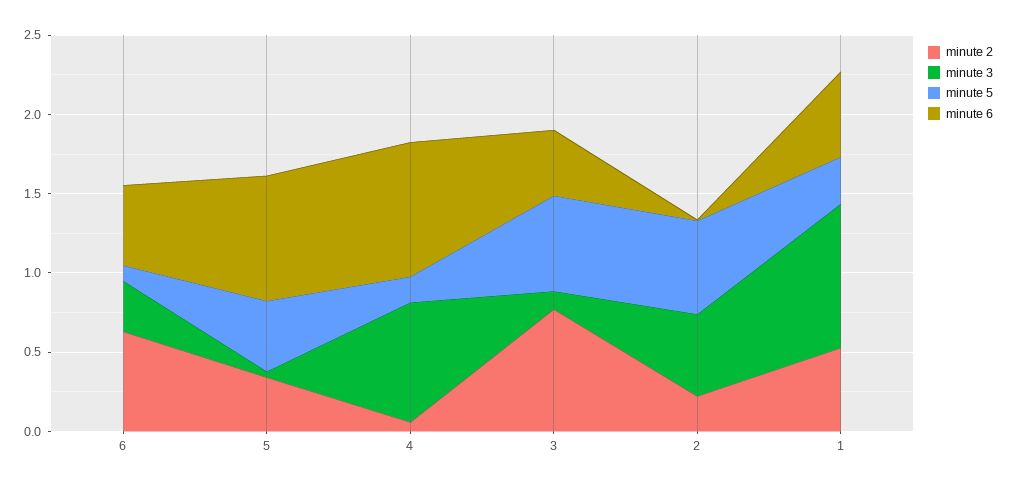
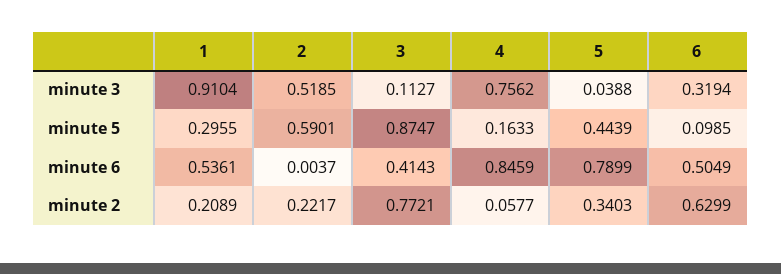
  {
    "minute 2": {
      "6": 0.6299,
      "5": 0.3403,
      "4": 0.0577,
      "3": 0.7721,
      "2": 0.2217,
-     "1": 0.5
+     "1": 0.2089
    },
    "minute 3": {
      "6": 0.3194,
      "5": 0.0388,
      "4": 0.7562,
      "3": 0.1127,
      "2": 0.5185,
      "1": 0.9104
    },
    "minute 5": {
      "6": 0.0985,
      "5": 0.4439,
      "4": 0.1633,
-     "3": 0.6,
+     "3": 0.8747,
      "2": 0.5901,
      "1": 0.2955
    },
    "minute 6": {
      "6": 0.5049,
      "5": 0.7899,
      "4": 0.8459,
      "3": 0.4143,
      "2": 0.0037,
      "1": 0.5361
    }
  }

